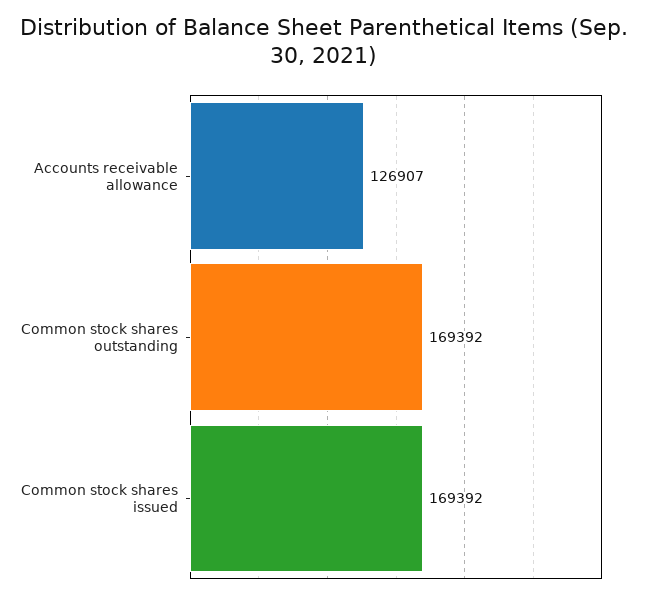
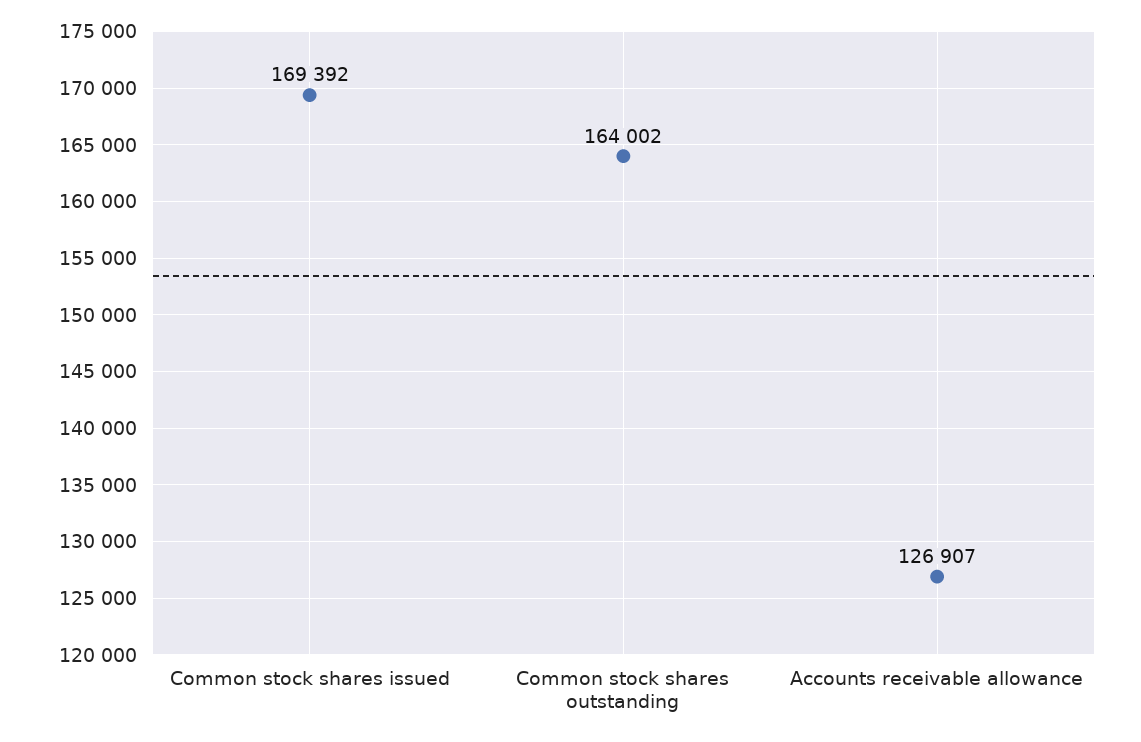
  {
    "Accounts receivable allowance": 126907,
-   "Common stock shares outstanding": 169392,
+   "Common stock shares outstanding": 164002,
    "Common stock shares issued": 169392
  }

